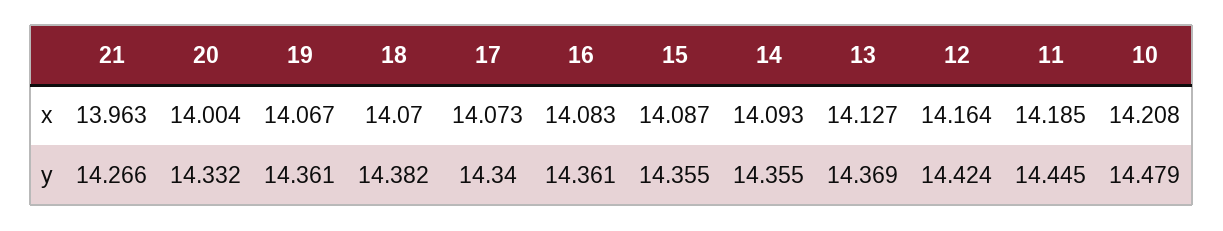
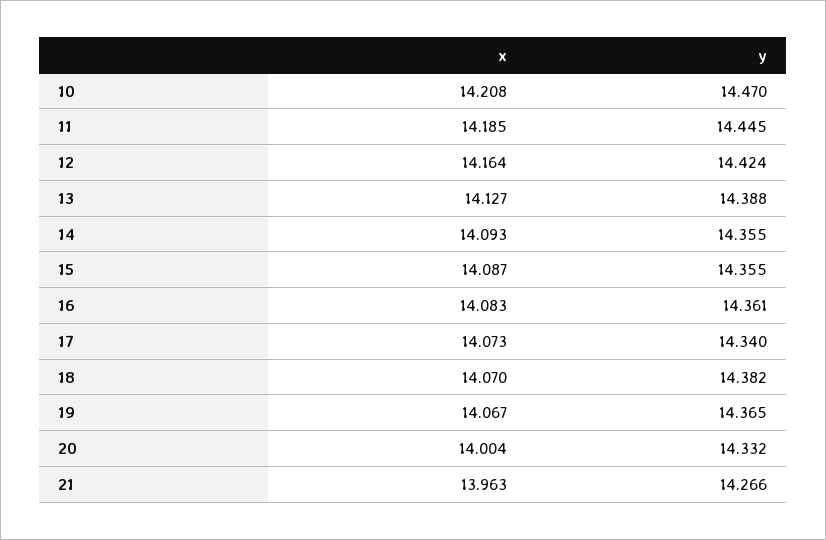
  {
    "21": {
      "x": 13.963,
      "y": 14.266
    },
    "20": {
      "x": 14.004,
      "y": 14.332
    },
    "19": {
      "x": 14.067,
-     "y": 14.361
+     "y": 14.365
    },
    "18": {
      "x": 14.07,
      "y": 14.382
    },
    "17": {
      "x": 14.073,
      "y": 14.34
    },
    "16": {
      "x": 14.083,
      "y": 14.361
    },
    "15": {
      "x": 14.087,
      "y": 14.355
    },
    "14": {
      "x": 14.093,
      "y": 14.355
    },
    "13": {
      "x": 14.127,
-     "y": 14.369
+     "y": 14.388
    },
    "12": {
      "x": 14.164,
      "y": 14.424
    },
    "11": {
      "x": 14.185,
      "y": 14.445
    },
    "10": {
      "x": 14.208,
-     "y": 14.479
+     "y": 14.47
    }
  }

